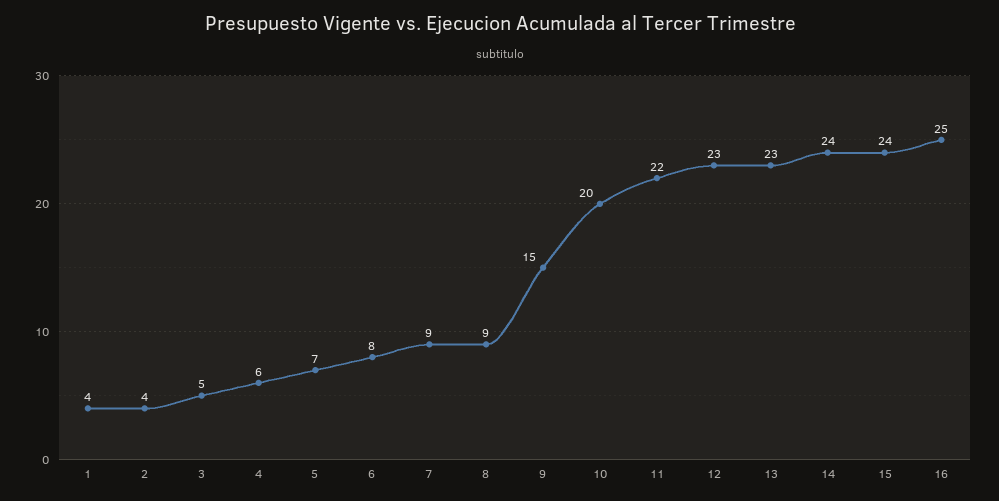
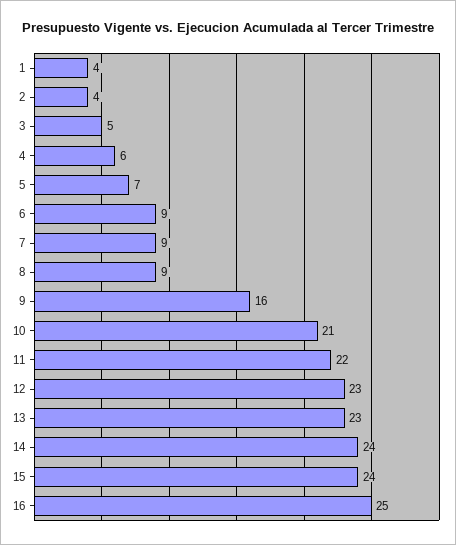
  {
    "1": 4,
    "2": 4,
    "3": 5,
    "4": 6,
    "5": 7,
-   "6": 8,
+   "6": 9,
    "7": 9,
    "8": 9,
-   "9": 15,
+   "9": 16,
-   "10": 20,
+   "10": 21,
    "11": 22,
    "12": 23,
    "13": 23,
    "14": 24,
    "15": 24,
    "16": 25
  }

